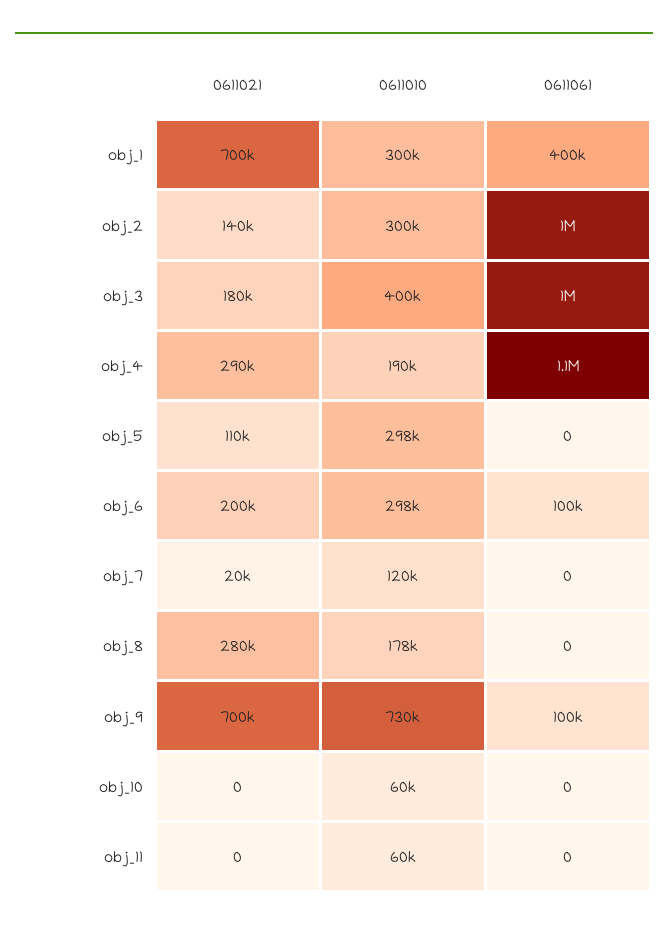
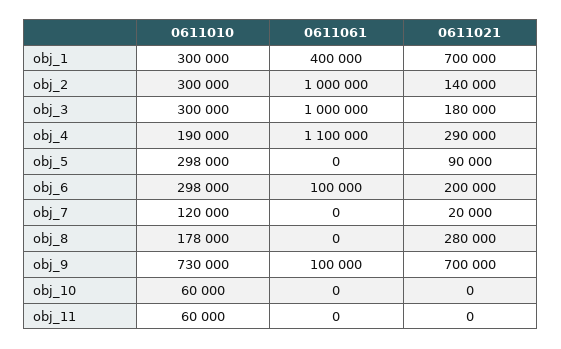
  {
    "0611021": {
      "obj_1": 700000,
      "obj_2": 140000,
      "obj_3": 180000,
      "obj_4": 290000,
-     "obj_5": 110000,
+     "obj_5": 90000,
      "obj_6": 200000,
      "obj_7": 20000,
      "obj_8": 280000,
      "obj_9": 700000,
      "obj_10": 0,
      "obj_11": 0
    },
    "0611010": {
      "obj_1": 300000,
      "obj_2": 300000,
-     "obj_3": 400000,
+     "obj_3": 300000,
      "obj_4": 190000,
      "obj_5": 298000,
      "obj_6": 298000,
      "obj_7": 120000,
      "obj_8": 178000,
      "obj_9": 730000,
      "obj_10": 60000,
      "obj_11": 60000
    },
    "0611061": {
      "obj_1": 400000,
      "obj_2": 1000000,
      "obj_3": 1000000,
      "obj_4": 1100000,
      "obj_5": 0,
      "obj_6": 100000,
      "obj_7": 0,
      "obj_8": 0,
      "obj_9": 100000,
      "obj_10": 0,
      "obj_11": 0
    }
  }

